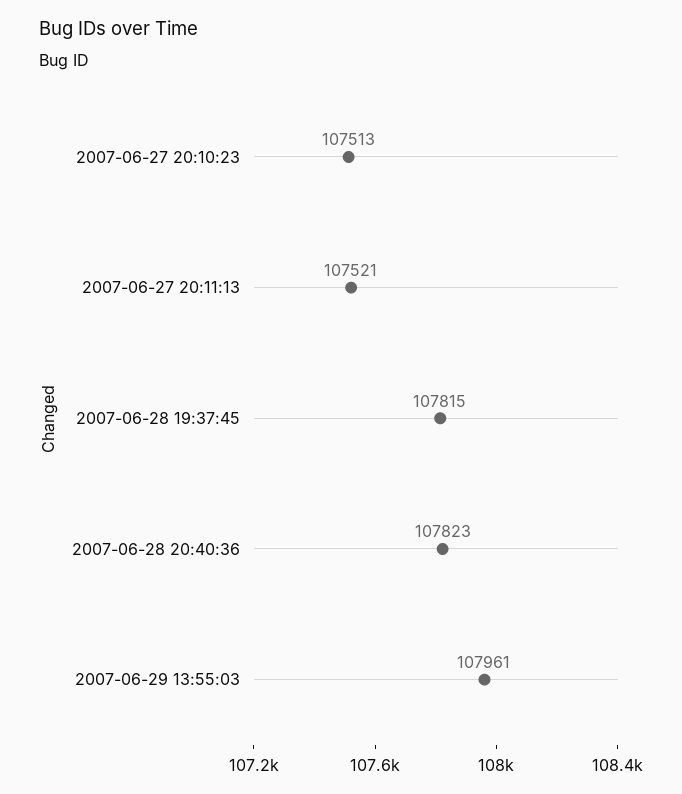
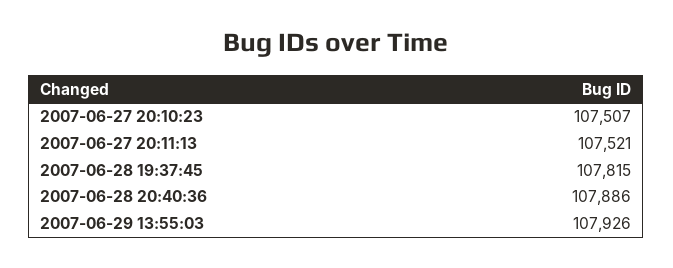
  {
-   "2007-06-27 20:10:23": 107513,
+   "2007-06-27 20:10:23": 107507,
    "2007-06-27 20:11:13": 107521,
    "2007-06-28 19:37:45": 107815,
-   "2007-06-28 20:40:36": 107823,
+   "2007-06-28 20:40:36": 107886,
-   "2007-06-29 13:55:03": 107961
+   "2007-06-29 13:55:03": 107926
  }

